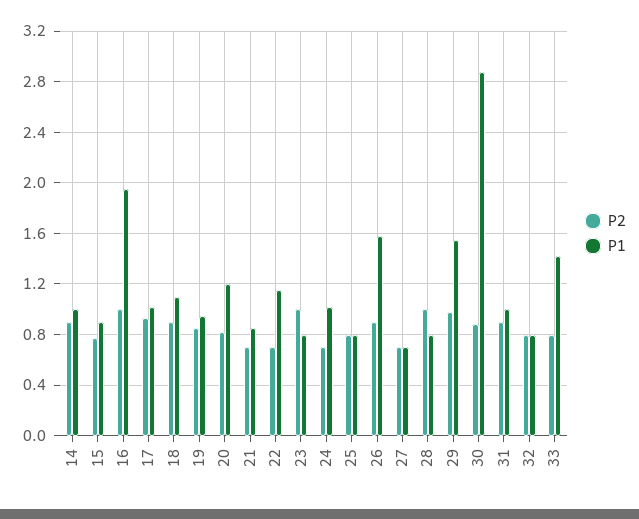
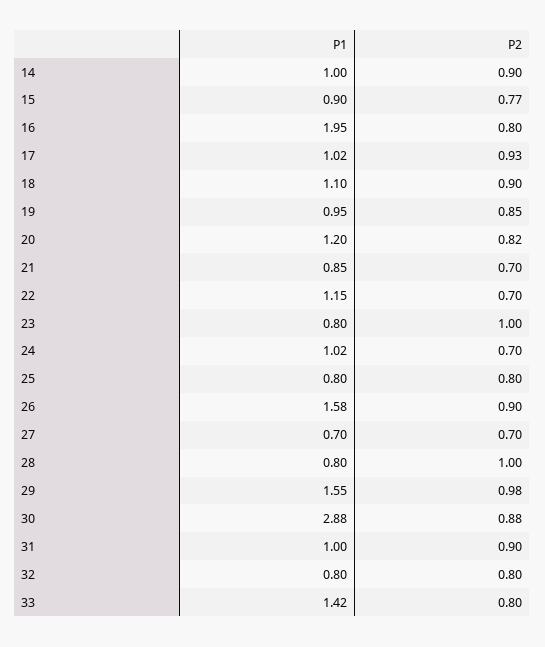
  {
    "P2": {
      "14": 0.9,
      "15": 0.77,
-     "16": 1,
+     "16": 0.8,
      "17": 0.93,
      "18": 0.9,
      "19": 0.85,
      "20": 0.82,
      "21": 0.7,
      "22": 0.7,
      "23": 1,
      "24": 0.7,
      "25": 0.8,
      "26": 0.9,
      "27": 0.7,
      "28": 1,
      "29": 0.98,
      "30": 0.88,
      "31": 0.9,
      "32": 0.8,
      "33": 0.8
    },
    "P1": {
      "14": 1,
      "15": 0.9,
      "16": 1.95,
      "17": 1.02,
      "18": 1.1,
      "19": 0.95,
      "20": 1.2,
      "21": 0.85,
      "22": 1.15,
      "23": 0.8,
      "24": 1.02,
      "25": 0.8,
      "26": 1.58,
      "27": 0.7,
      "28": 0.8,
      "29": 1.55,
      "30": 2.88,
      "31": 1,
      "32": 0.8,
      "33": 1.42
    }
  }

